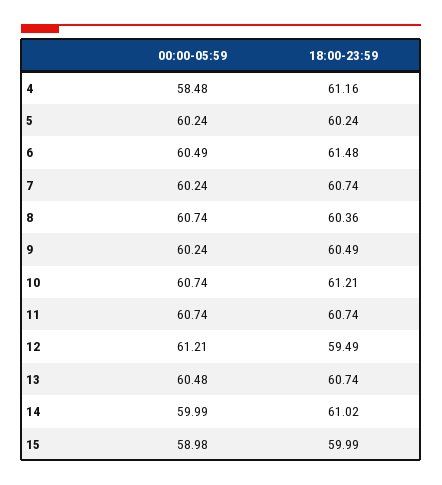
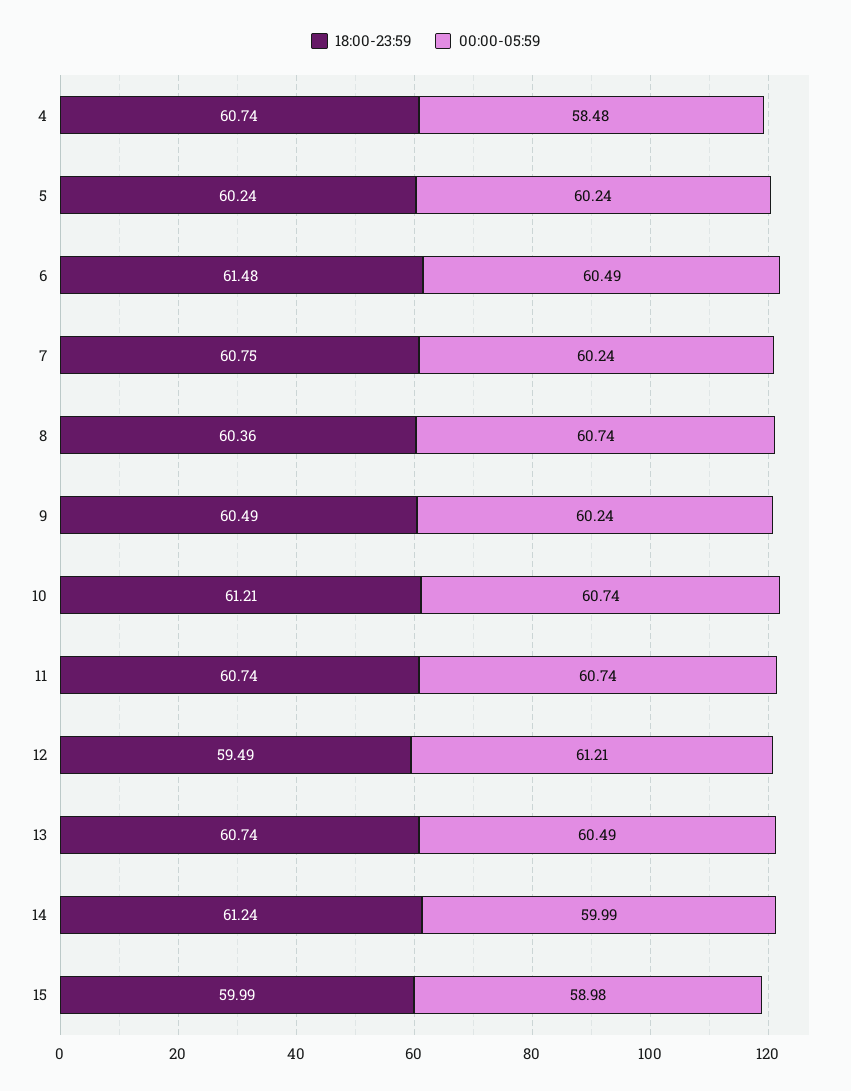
  {
    "00:00-05:59": {
      "4": 58.48,
      "5": 60.24,
      "6": 60.49,
      "7": 60.24,
      "8": 60.74,
      "9": 60.24,
      "10": 60.74,
      "11": 60.74,
      "12": 61.21,
-     "13": 60.48,
+     "13": 60.49,
      "14": 59.99,
      "15": 58.98
    },
    "18:00-23:59": {
-     "4": 61.16,
+     "4": 60.74,
      "5": 60.24,
      "6": 61.48,
-     "7": 60.74,
+     "7": 60.75,
      "8": 60.36,
      "9": 60.49,
      "10": 61.21,
      "11": 60.74,
      "12": 59.49,
      "13": 60.74,
-     "14": 61.02,
+     "14": 61.24,
      "15": 59.99
    }
  }

